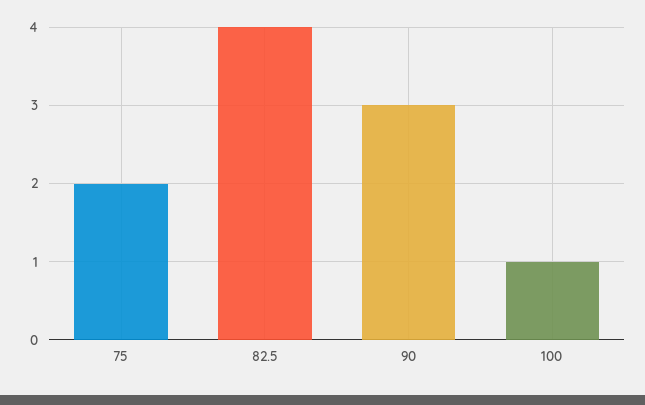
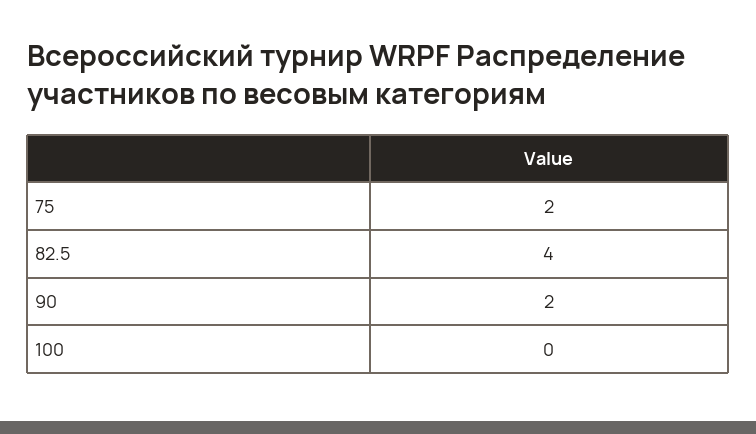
  {
    "75": 2,
    "82.5": 4,
-   "90": 3,
+   "90": 2,
-   "100": 1
+   "100": 0
  }

